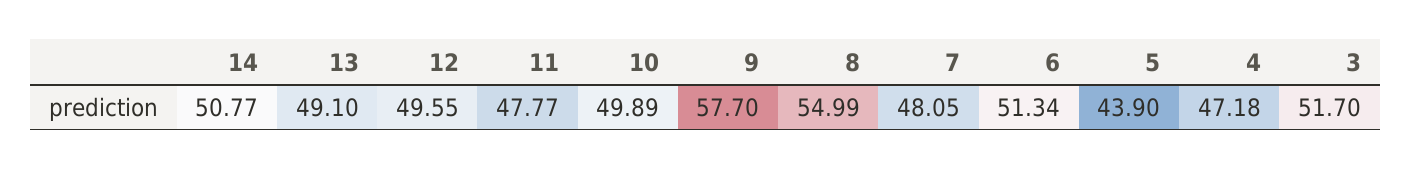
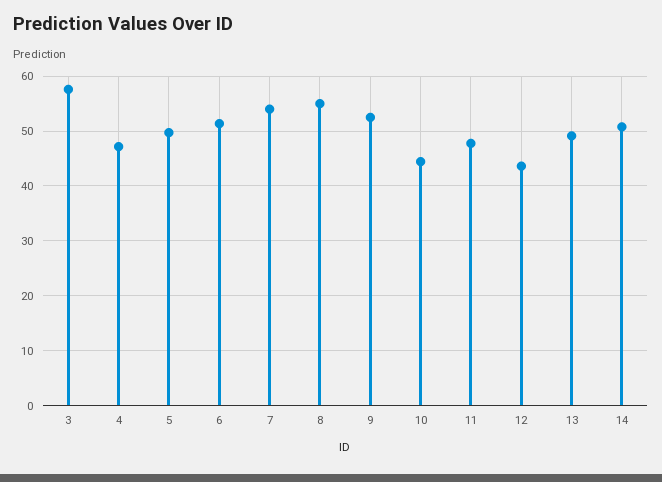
  {
    "14": 50.77,
    "13": 49.1,
-   "12": 49.55,
+   "12": 44,
    "11": 47.77,
-   "10": 49.89,
+   "10": 44,
-   "9": 57.7,
+   "9": 52,
    "8": 54.99,
-   "7": 48.05,
+   "7": 54,
    "6": 51.34,
-   "5": 43.9,
+   "5": 50,
    "4": 47.18,
-   "3": 51.7
+   "3": 58
  }

